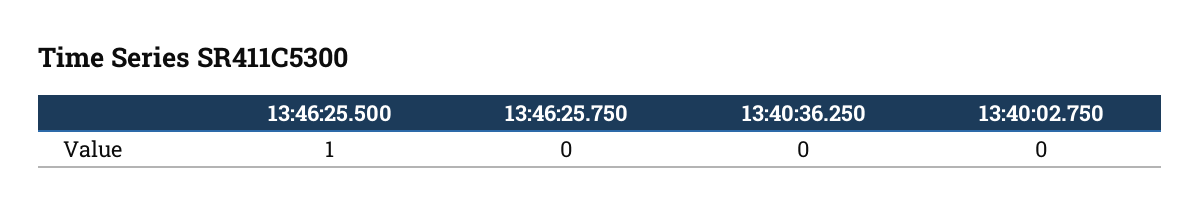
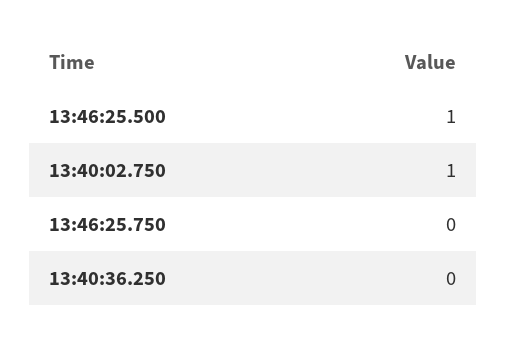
  {
    "13:46:25.500": 1,
    "13:46:25.750": 0,
    "13:40:36.250": 0,
-   "13:40:02.750": 0
+   "13:40:02.750": 1
  }

